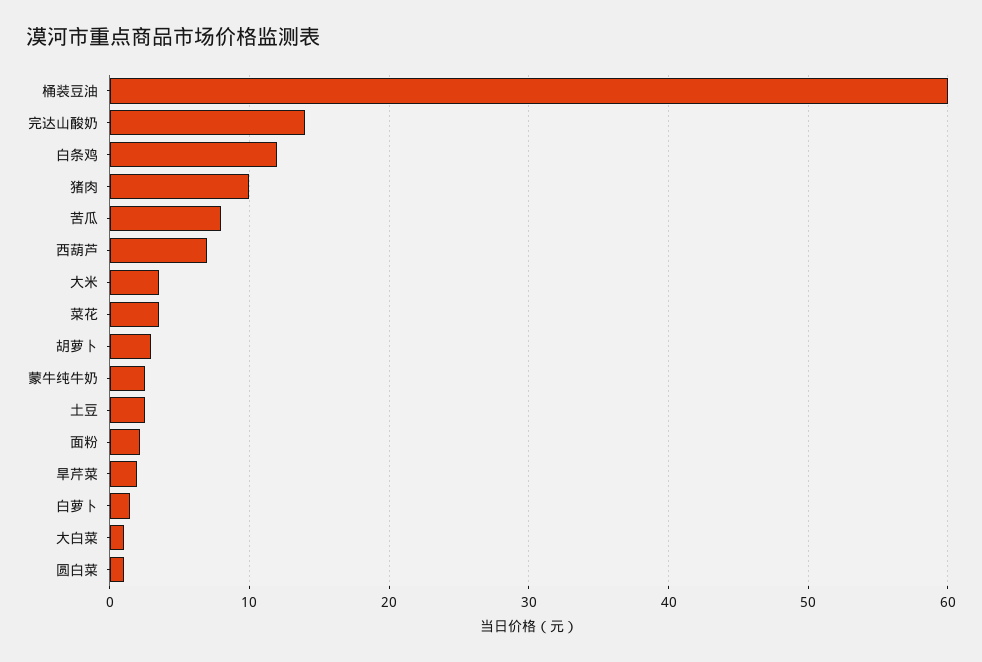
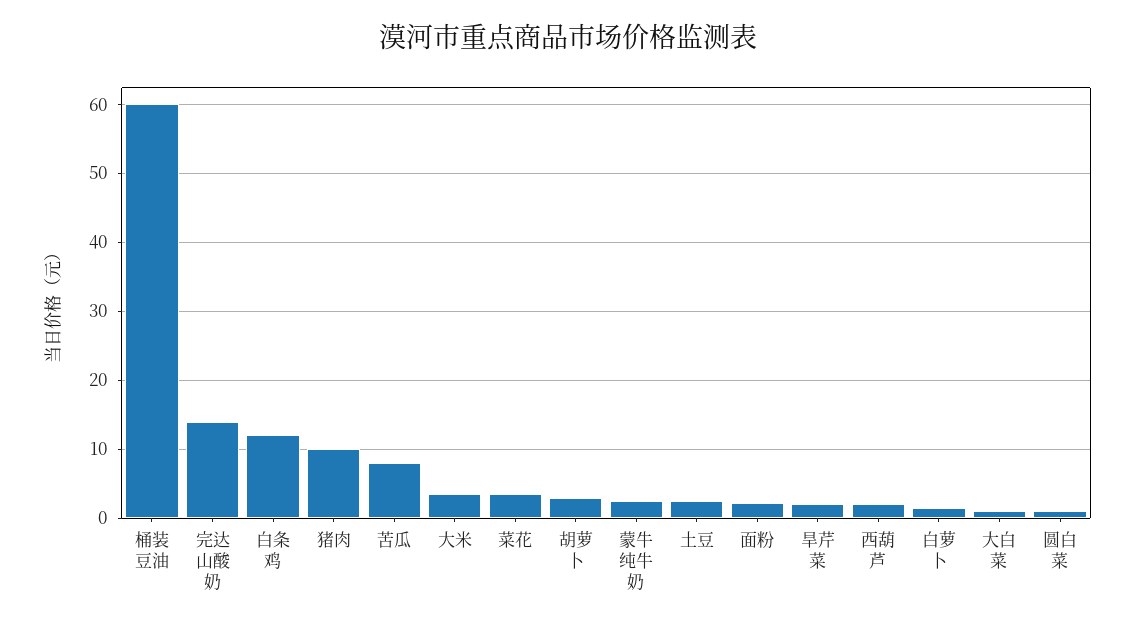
  {
    "桶装豆油": 60,
    "完达山酸奶": 14,
    "白条鸡": 12,
    "猪肉": 10,
    "苦瓜": 8,
-   "西葫芦": 7,
+   "西葫芦": 2,
    "大米": 4,
    "菜花": 4,
    "胡萝卜": 3,
    "蒙牛纯牛奶": 3,
    "土豆": 3,
    "面粉": 2,
    "旱芹菜": 2,
    "白萝卜": 1,
    "大白菜": 1,
    "圆白菜": 1
  }

